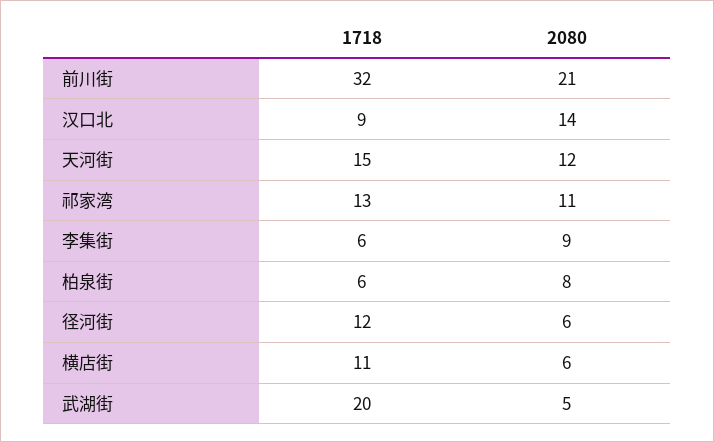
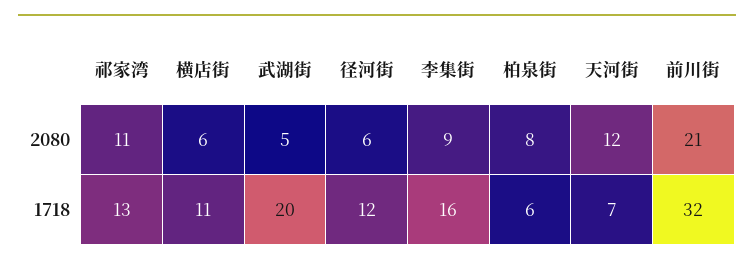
  {
    "1718": {
      "前川街": 32,
-     "汉口北": 9,
-     "天河街": 15,
+     "天河街": 7,
      "祁家湾": 13,
-     "李集街": 6,
+     "李集街": 16,
      "柏泉街": 6,
      "径河街": 12,
      "横店街": 11,
      "武湖街": 20
    },
    "2080": {
      "前川街": 21,
-     "汉口北": 14,
      "天河街": 12,
      "祁家湾": 11,
      "李集街": 9,
      "柏泉街": 8,
      "径河街": 6,
      "横店街": 6,
      "武湖街": 5
    }
  }

